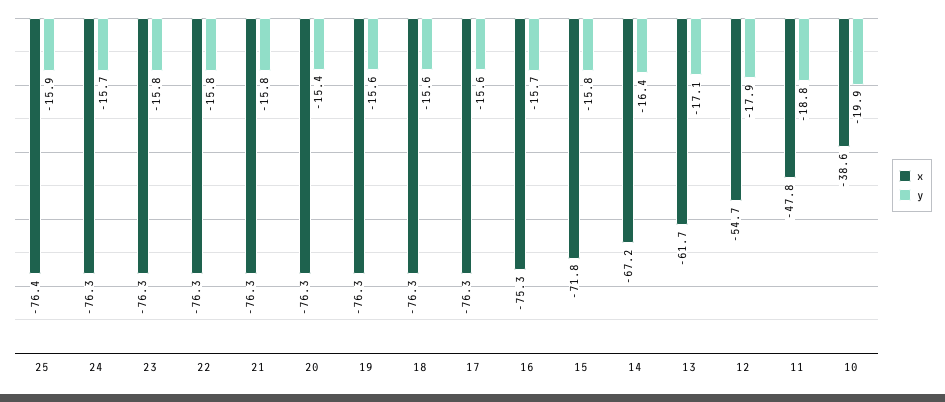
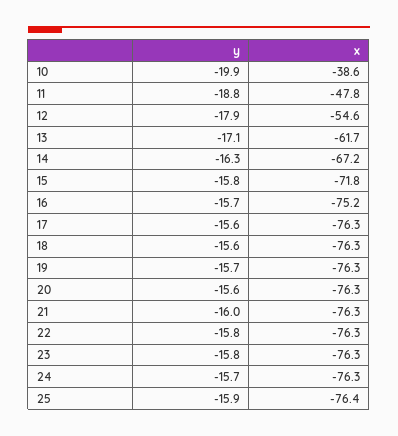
  {
    "x": {
      "25": -76.4,
      "24": -76.3,
      "23": -76.3,
      "22": -76.3,
      "21": -76.3,
      "20": -76.3,
      "19": -76.3,
      "18": -76.3,
      "17": -76.3,
-     "16": -75.3,
+     "16": -75.2,
      "15": -71.8,
      "14": -67.2,
      "13": -61.7,
-     "12": -54.7,
+     "12": -54.6,
      "11": -47.8,
      "10": -38.6
    },
    "y": {
      "25": -15.9,
      "24": -15.7,
      "23": -15.8,
      "22": -15.8,
-     "21": -15.8,
+     "21": -16,
-     "20": -15.4,
+     "20": -15.6,
-     "19": -15.6,
+     "19": -15.7,
      "18": -15.6,
      "17": -15.6,
      "16": -15.7,
      "15": -15.8,
-     "14": -16.4,
+     "14": -16.3,
      "13": -17.1,
      "12": -17.9,
      "11": -18.8,
      "10": -19.9
    }
  }

